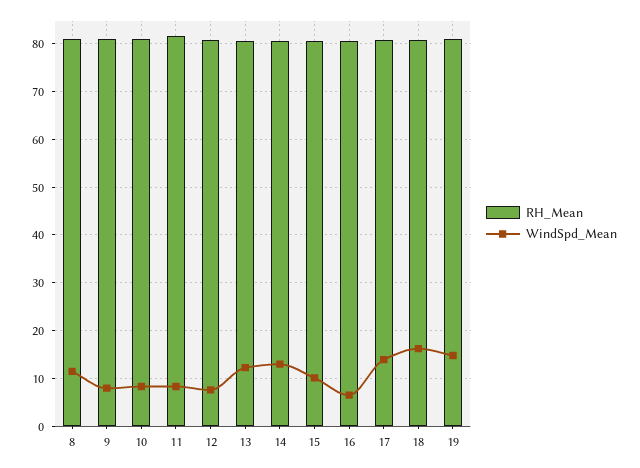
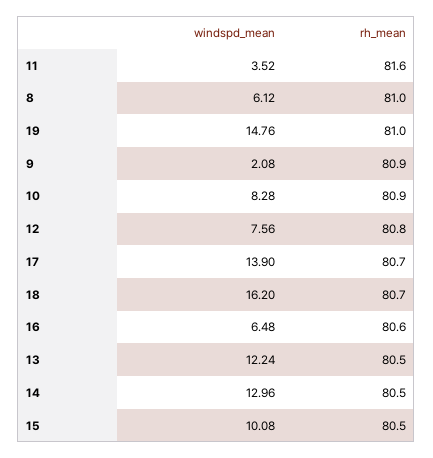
  {
    "RH_Mean": {
      "8": 81,
      "9": 80.9,
      "10": 80.9,
      "11": 81.6,
      "12": 80.8,
      "13": 80.5,
      "14": 80.5,
      "15": 80.5,
      "16": 80.6,
      "17": 80.7,
      "18": 80.7,
      "19": 81
    },
    "WindSpd_Mean": {
-     "8": 12,
+     "8": 6.12,
-     "9": 8,
+     "9": 2.08,
      "10": 8.28,
-     "11": 8,
+     "11": 3.52,
      "12": 7.56,
      "13": 12.24,
      "14": 12.96,
      "15": 10.08,
      "16": 6.48,
      "17": 13.9,
      "18": 16.2,
      "19": 14.76
    }
  }

